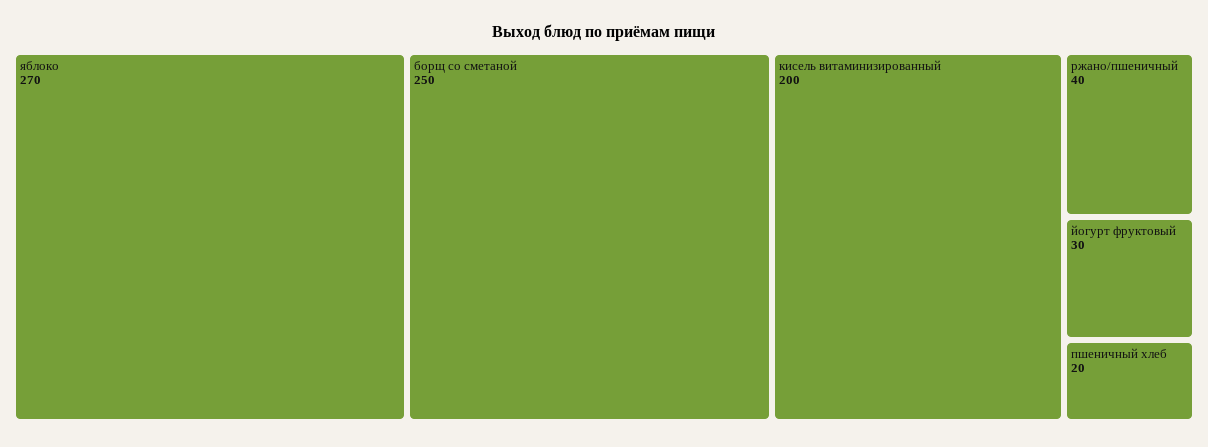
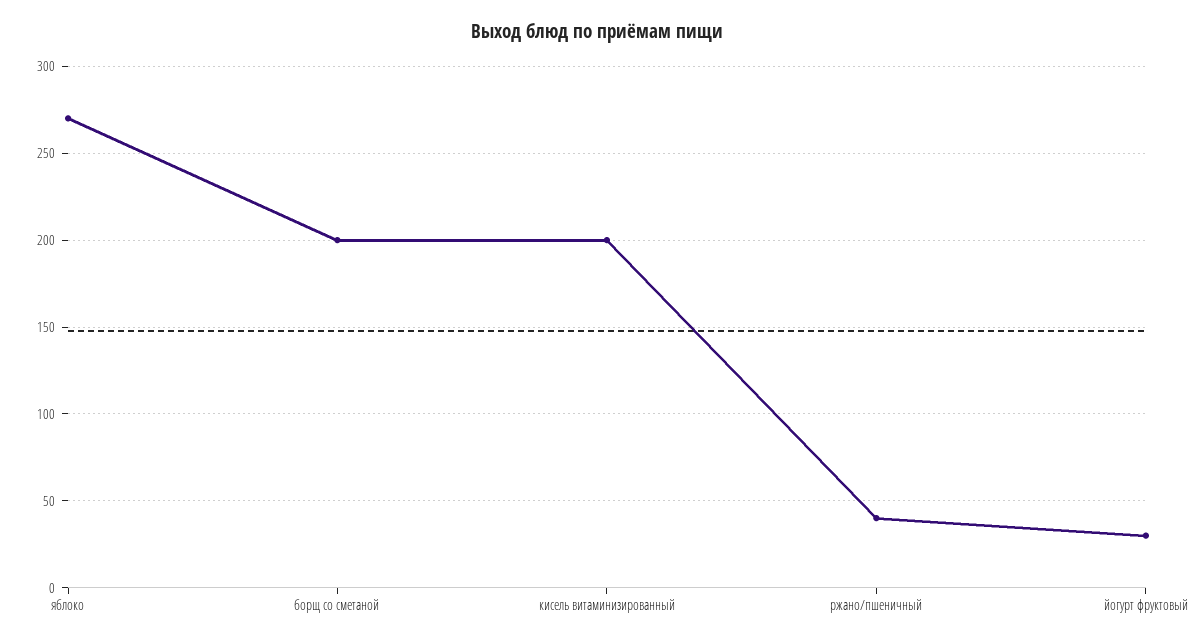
  {
    "яблоко": 270,
-   "борщ со сметаной": 250,
+   "борщ со сметаной": 200,
    "кисель витаминизированный": 200,
    "ржано/пшеничный": 40,
-   "йогурт фруктовый": 30,
+   "йогурт фруктовый": 30
-   "пшеничный хлеб": 20
  }

